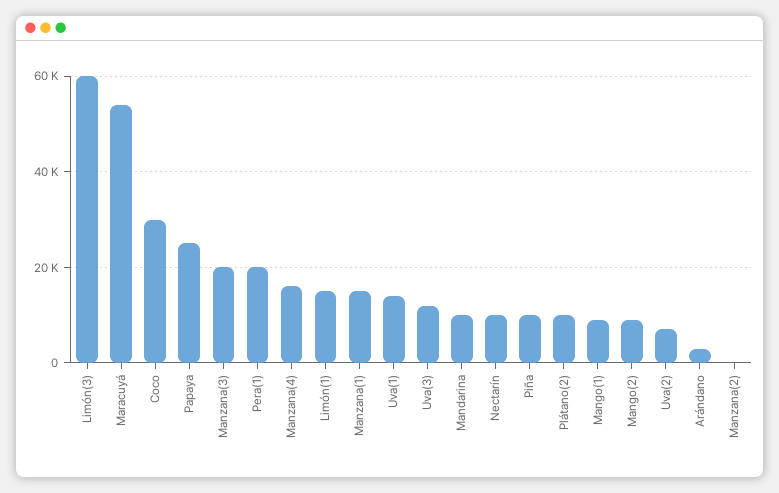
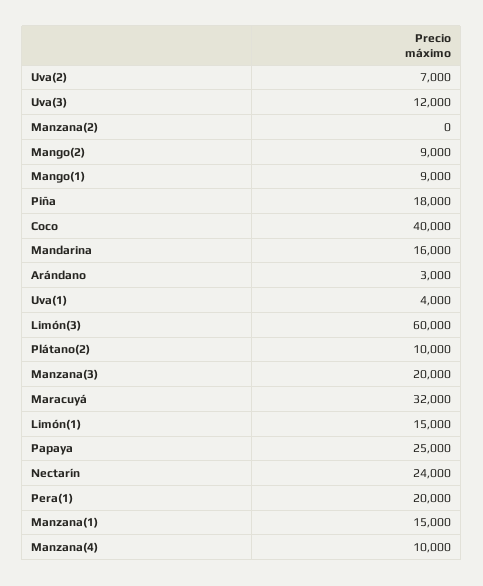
  {
    "Limón(3)": 60000,
-   "Maracuyá": 54000,
+   "Maracuyá": 32000,
-   "Coco": 30000,
+   "Coco": 40000,
    "Papaya": 25000,
    "Manzana(3)": 20000,
    "Pera(1)": 20000,
-   "Manzana(4)": 16000,
+   "Manzana(4)": 10000,
    "Limón(1)": 15000,
    "Manzana(1)": 15000,
-   "Uva(1)": 14000,
+   "Uva(1)": 4000,
    "Uva(3)": 12000,
-   "Mandarina": 10000,
+   "Mandarina": 16000,
-   "Nectarín": 10000,
+   "Nectarín": 24000,
-   "Piña": 10000,
+   "Piña": 18000,
    "Plátano(2)": 10000,
    "Mango(1)": 9000,
    "Mango(2)": 9000,
    "Uva(2)": 7000,
    "Arándano": 3000,
    "Manzana(2)": 0
  }

